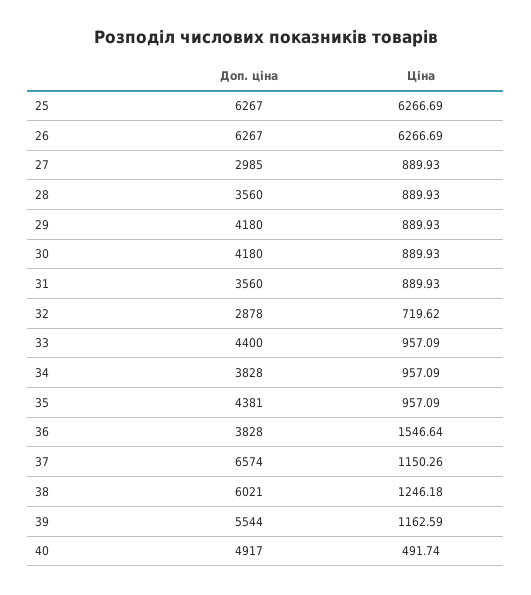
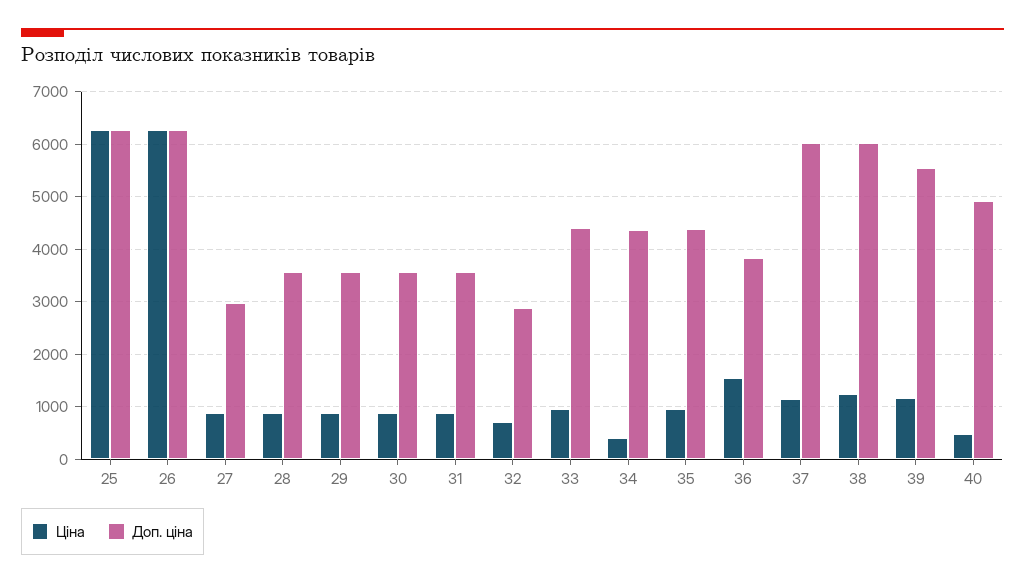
  {
    "Доп. ціна": {
      "25": 6267,
      "26": 6267,
      "27": 2985,
      "28": 3560,
-     "29": 4180,
+     "29": 3600,
-     "30": 4180,
+     "30": 3600,
      "31": 3560,
      "32": 2878,
      "33": 4400,
-     "34": 3828,
+     "34": 4400,
      "35": 4381,
      "36": 3828,
-     "37": 6574,
+     "37": 6000,
      "38": 6021,
      "39": 5544,
      "40": 4917
    },
    "Ціна": {
      "25": 6266.69,
      "26": 6266.69,
      "27": 889.93,
      "28": 889.93,
      "29": 889.93,
      "30": 889.93,
      "31": 889.93,
      "32": 719.62,
      "33": 957.09,
-     "34": 957.09,
+     "34": 400,
      "35": 957.09,
      "36": 1546.64,
      "37": 1150.26,
      "38": 1246.18,
      "39": 1162.59,
      "40": 491.74
    }
  }

